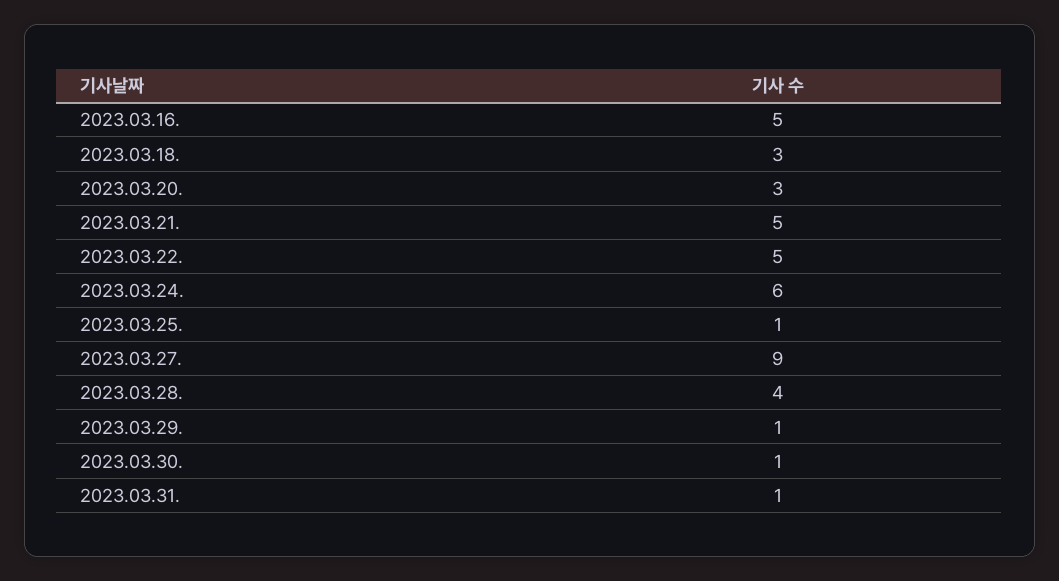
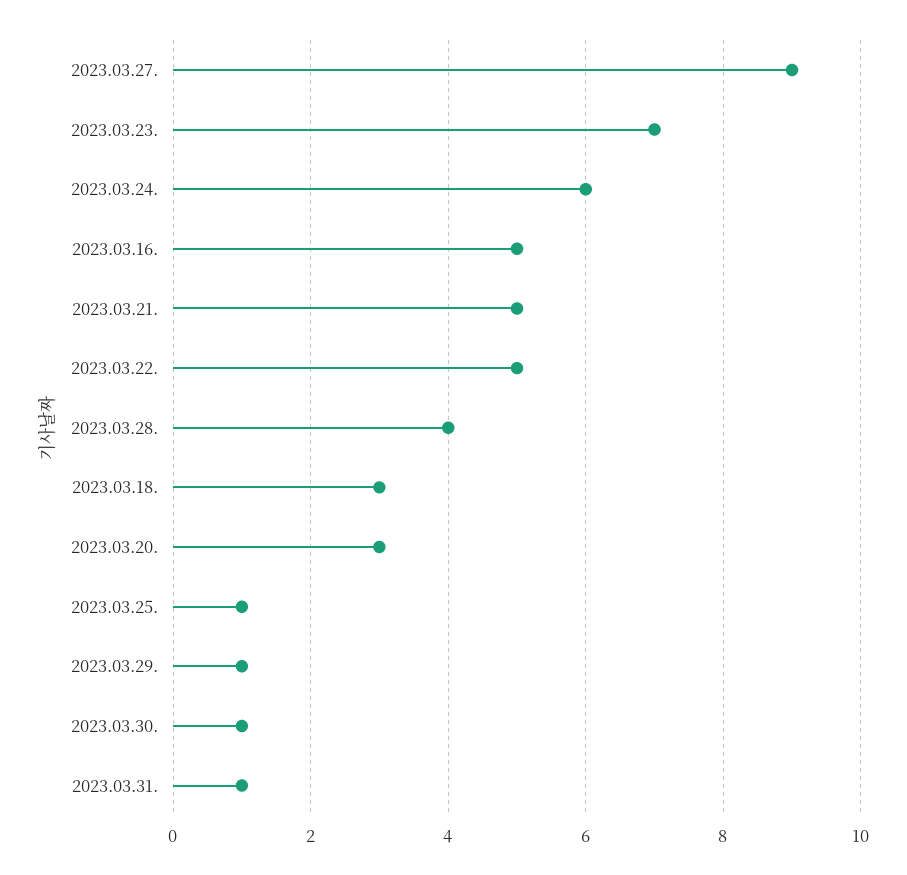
  {
    "2023.03.16.": 5,
    "2023.03.18.": 3,
    "2023.03.20.": 3,
    "2023.03.21.": 5,
    "2023.03.22.": 5,
    "2023.03.24.": 6,
    "2023.03.25.": 1,
    "2023.03.27.": 9,
    "2023.03.28.": 4,
    "2023.03.29.": 1,
    "2023.03.30.": 1,
-   "2023.03.31.": 1
+   "2023.03.31.": 1,
+   "2023.03.23.": 7
  }

